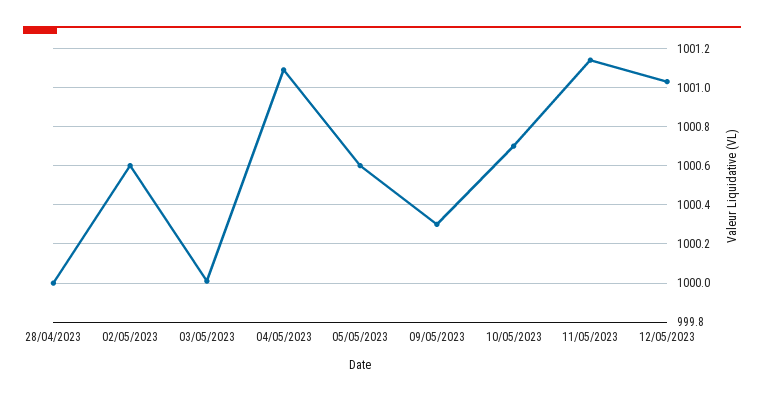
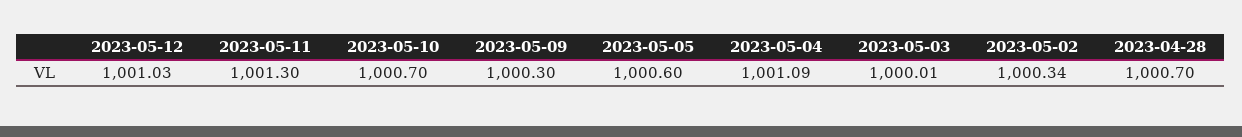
  {
-   "28/04/2023": 1000,
+   "28/04/2023": 1000.7,
-   "02/05/2023": 1000.6,
+   "02/05/2023": 1000.34,
    "03/05/2023": 1000.01,
    "04/05/2023": 1001.09,
    "05/05/2023": 1000.6,
    "09/05/2023": 1000.3,
    "10/05/2023": 1000.7,
-   "11/05/2023": 1001.15,
+   "11/05/2023": 1001.3,
    "12/05/2023": 1001.03
  }

